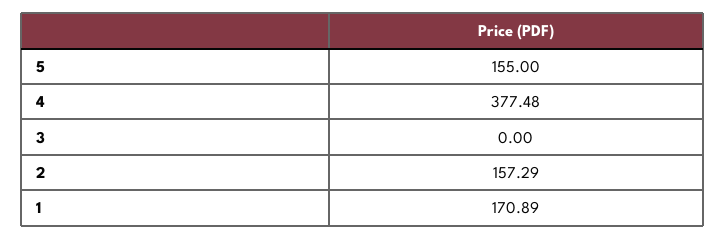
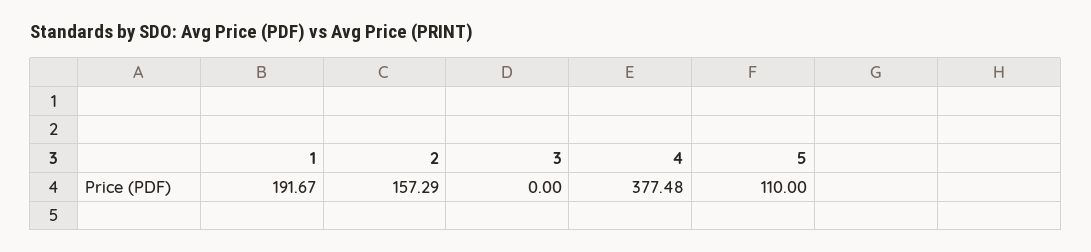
  {
-   "5": 155,
+   "5": 110,
    "4": 377.48,
    "3": 0,
    "2": 157.29,
-   "1": 170.89
+   "1": 191.67
  }

